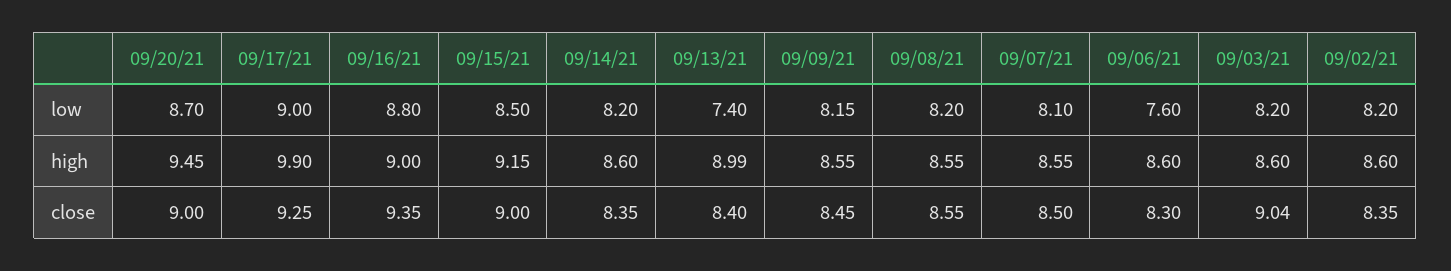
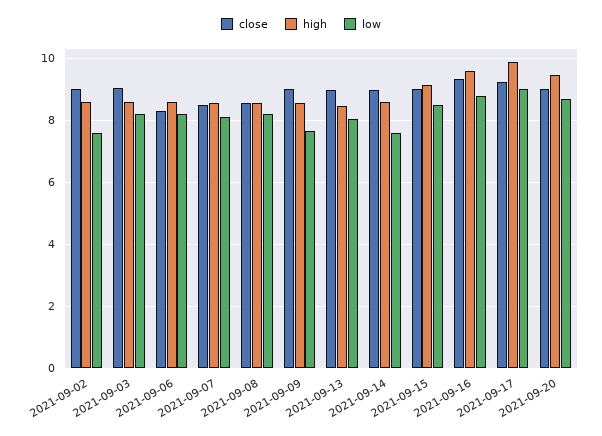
  {
    "low": {
      "09/20/21": 8.7,
      "09/17/21": 9,
      "09/16/21": 8.8,
      "09/15/21": 8.5,
-     "09/14/21": 8.2,
+     "09/14/21": 7.6,
-     "09/13/21": 7.4,
+     "09/13/21": 8,
-     "09/09/21": 8.15,
+     "09/09/21": 7.6,
      "09/08/21": 8.2,
      "09/07/21": 8.1,
-     "09/06/21": 7.6,
+     "09/06/21": 8.2,
      "09/03/21": 8.2,
-     "09/02/21": 8.2
+     "09/02/21": 7.6
    },
    "high": {
      "09/20/21": 9.45,
      "09/17/21": 9.9,
-     "09/16/21": 9,
+     "09/16/21": 9.6,
      "09/15/21": 9.15,
      "09/14/21": 8.6,
-     "09/13/21": 8.99,
+     "09/13/21": 8.4,
      "09/09/21": 8.55,
      "09/08/21": 8.55,
      "09/07/21": 8.55,
      "09/06/21": 8.6,
      "09/03/21": 8.6,
      "09/02/21": 8.6
    },
    "close": {
      "09/20/21": 9,
      "09/17/21": 9.25,
      "09/16/21": 9.35,
      "09/15/21": 9,
-     "09/14/21": 8.35,
+     "09/14/21": 9,
-     "09/13/21": 8.4,
+     "09/13/21": 9,
-     "09/09/21": 8.45,
+     "09/09/21": 9,
      "09/08/21": 8.55,
      "09/07/21": 8.5,
      "09/06/21": 8.3,
      "09/03/21": 9.04,
-     "09/02/21": 8.35
+     "09/02/21": 9
    }
  }

